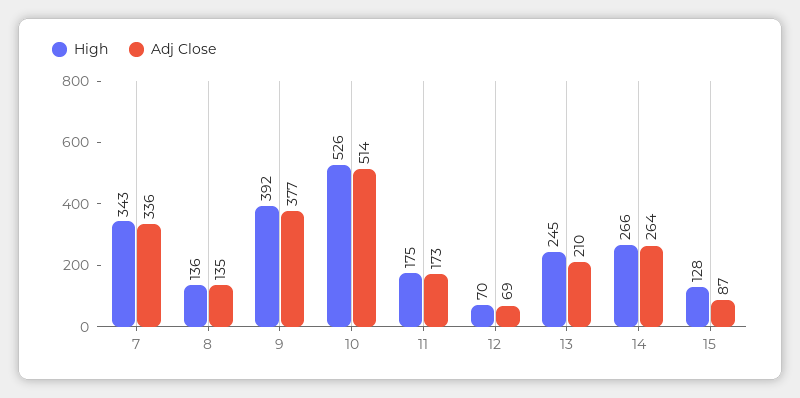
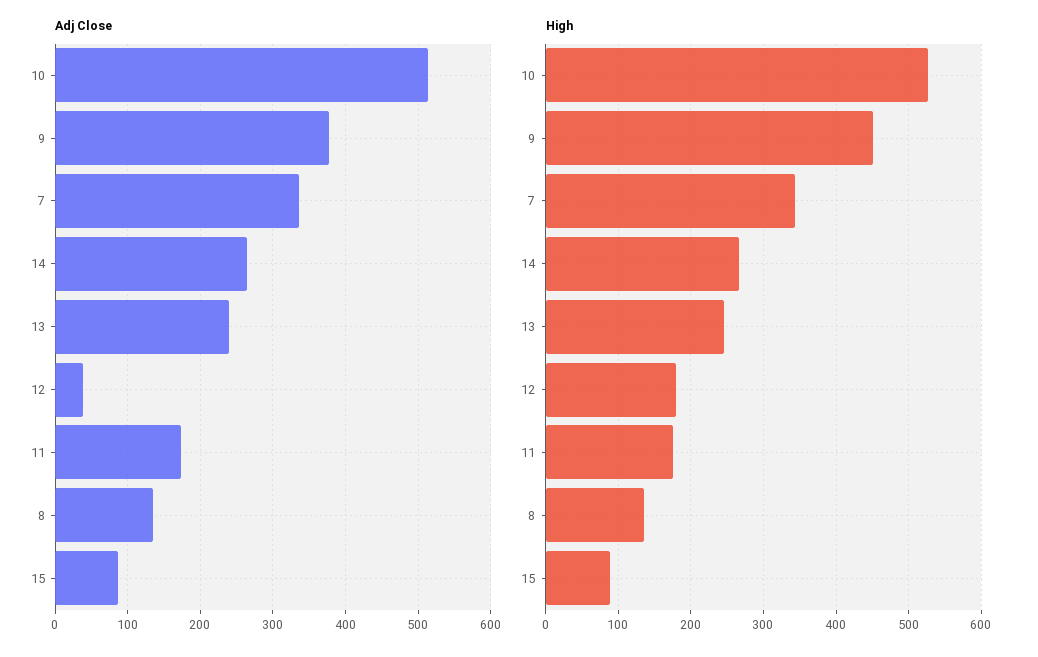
  {
    "High": {
      "7": 343,
      "8": 136,
-     "9": 392,
+     "9": 450,
      "10": 526,
      "11": 175,
-     "12": 70,
+     "12": 180,
      "13": 245,
      "14": 266,
-     "15": 128
+     "15": 90
    },
    "Adj Close": {
      "7": 336,
      "8": 135,
      "9": 377,
      "10": 514,
      "11": 173,
-     "12": 69,
+     "12": 40,
-     "13": 210,
+     "13": 240,
      "14": 264,
      "15": 87
    }
  }

